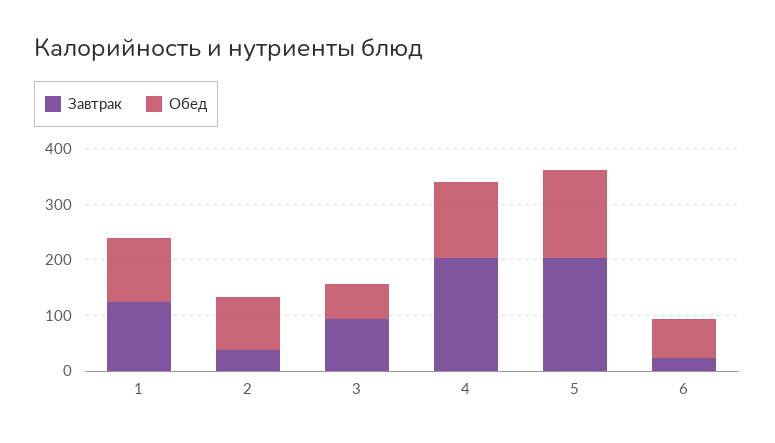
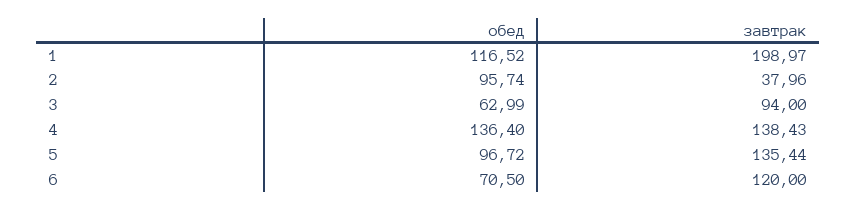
  {
    "Завтрак": {
-     "1": 120,
+     "1": 198.97,
      "2": 37.96,
      "3": 94,
-     "4": 200,
+     "4": 138.43,
-     "5": 200,
+     "5": 135.44,
-     "6": 20
+     "6": 120
    },
    "Обед": {
      "1": 116.52,
      "2": 95.74,
      "3": 62.99,
      "4": 136.4,
-     "5": 160,
+     "5": 96.72,
      "6": 70.5
    }
  }

